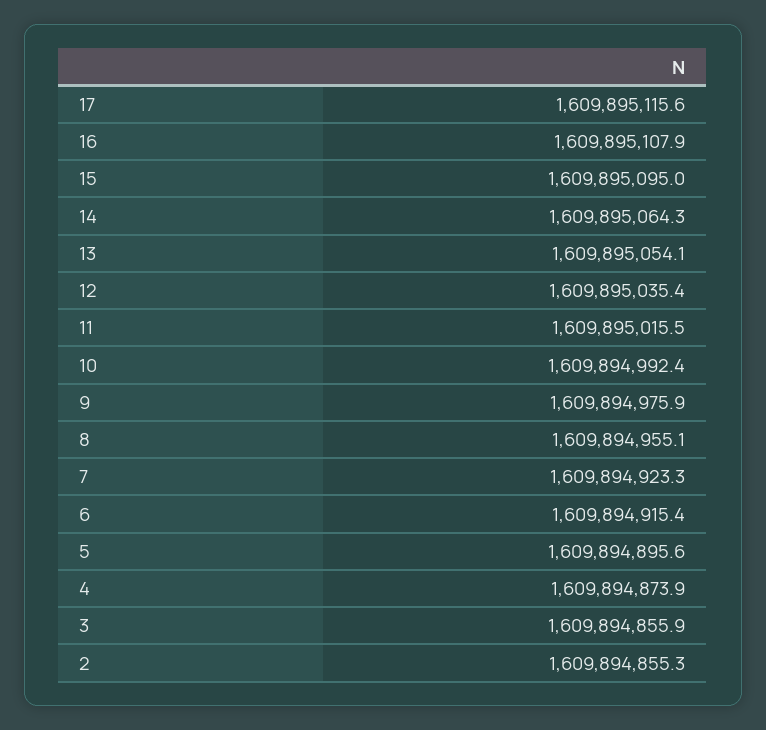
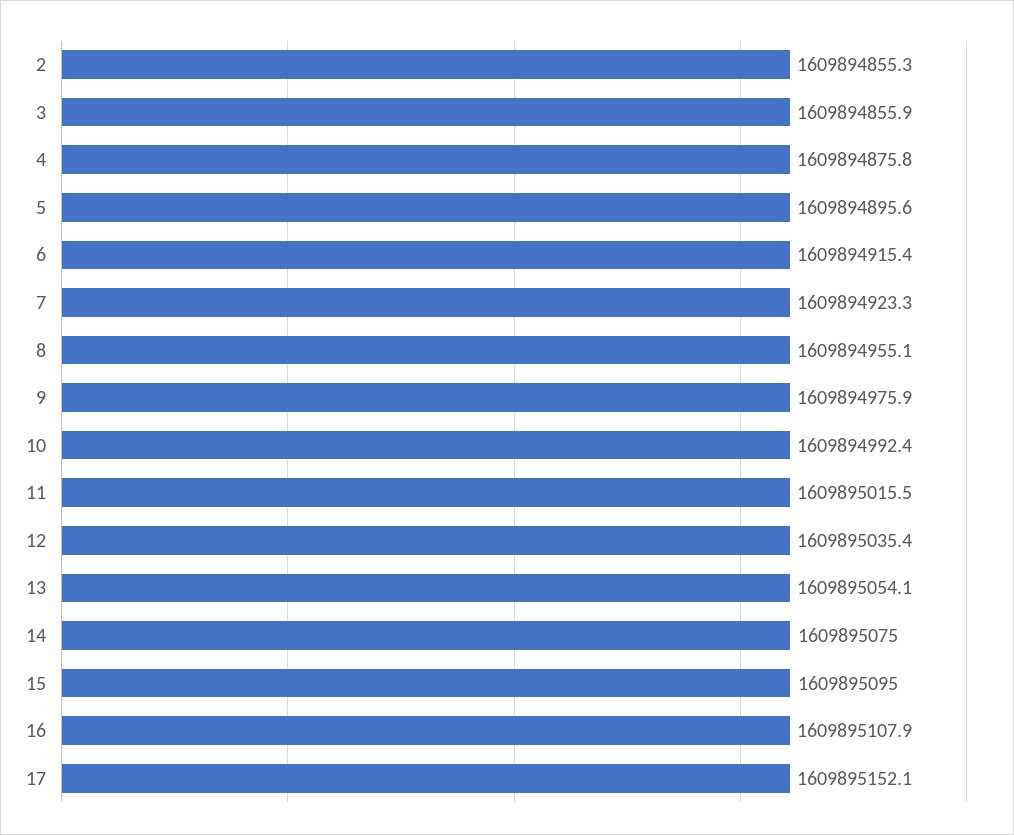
  {
-   "17": 1609895115.6,
+   "17": 1609895152.1,
    "16": 1609895107.9,
    "15": 1609895095,
-   "14": 1609895064.3,
+   "14": 1609895075,
    "13": 1609895054.1,
    "12": 1609895035.4,
    "11": 1609895015.5,
    "10": 1609894992.4,
    "9": 1609894975.9,
    "8": 1609894955.1,
    "7": 1609894923.3,
    "6": 1609894915.4,
    "5": 1609894895.6,
-   "4": 1609894873.9,
+   "4": 1609894875.8,
    "3": 1609894855.9,
    "2": 1609894855.3
  }

